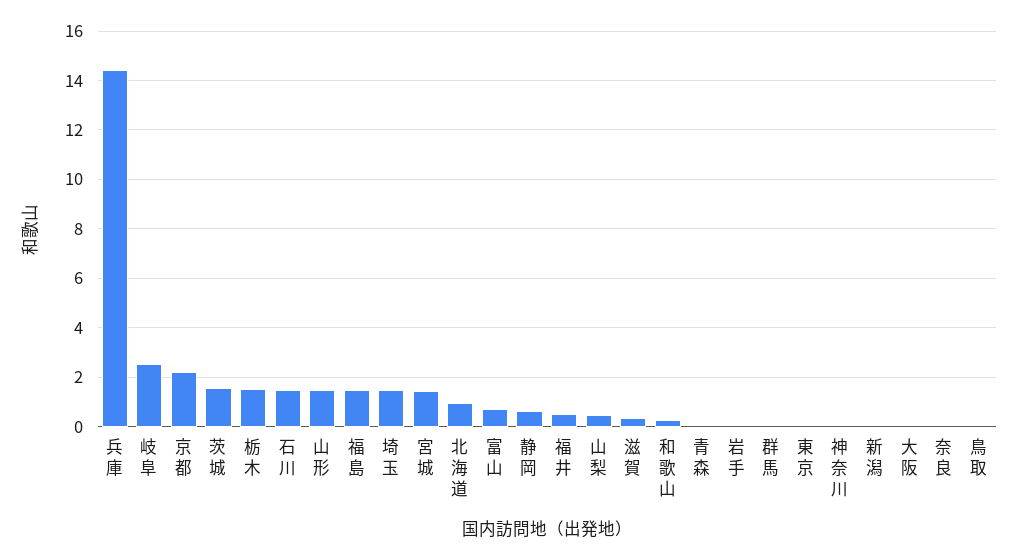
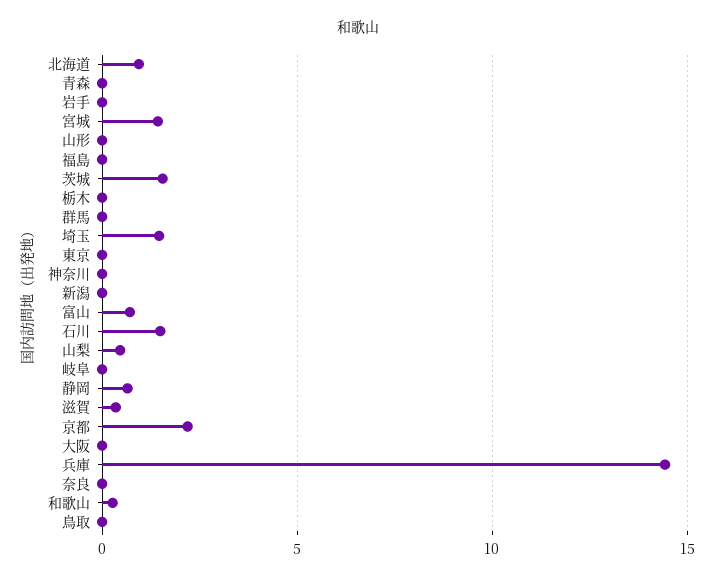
  {
    "兵庫": 14.5,
-   "岐阜": 2.5,
+   "岐阜": 0,
    "京都": 2.25,
    "茨城": 1.5,
-   "栃木": 1.5,
+   "栃木": 0,
    "石川": 1.5,
-   "山形": 1.5,
+   "山形": 0,
-   "福島": 1.5,
+   "福島": 0,
    "埼玉": 1.5,
    "宮城": 1.5,
    "北海道": 1,
    "富山": 0.75,
    "静岡": 0.75,
-   "福井": 0.5,
    "山梨": 0.5,
    "滋賀": 0.25,
    "和歌山": 0.25,
    "青森": 0,
    "岩手": 0,
    "群馬": 0,
    "東京": 0,
    "神奈川": 0,
    "新潟": 0,
    "大阪": 0,
    "奈良": 0,
    "鳥取": 0
  }

